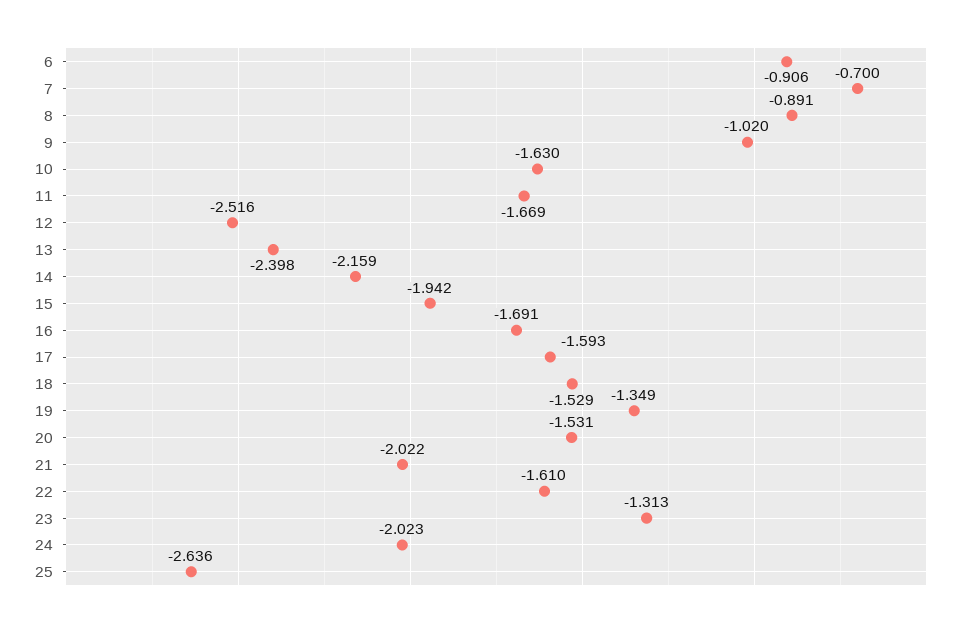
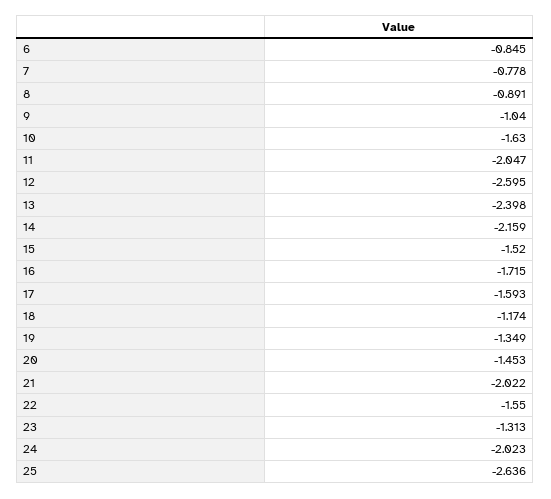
  {
-   "6": -0.906,
+   "6": -0.845,
-   "7": -0.7,
+   "7": -0.778,
    "8": -0.891,
-   "9": -1.02,
+   "9": -1.04,
    "10": -1.63,
-   "11": -1.669,
+   "11": -2.047,
-   "12": -2.516,
+   "12": -2.595,
    "13": -2.398,
    "14": -2.159,
-   "15": -1.942,
+   "15": -1.52,
-   "16": -1.691,
+   "16": -1.715,
    "17": -1.593,
-   "18": -1.529,
+   "18": -1.174,
    "19": -1.349,
-   "20": -1.531,
+   "20": -1.453,
    "21": -2.022,
-   "22": -1.61,
+   "22": -1.55,
    "23": -1.313,
    "24": -2.023,
    "25": -2.636
  }

